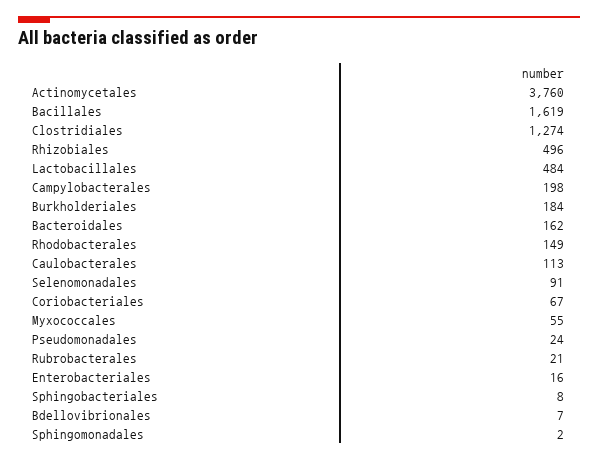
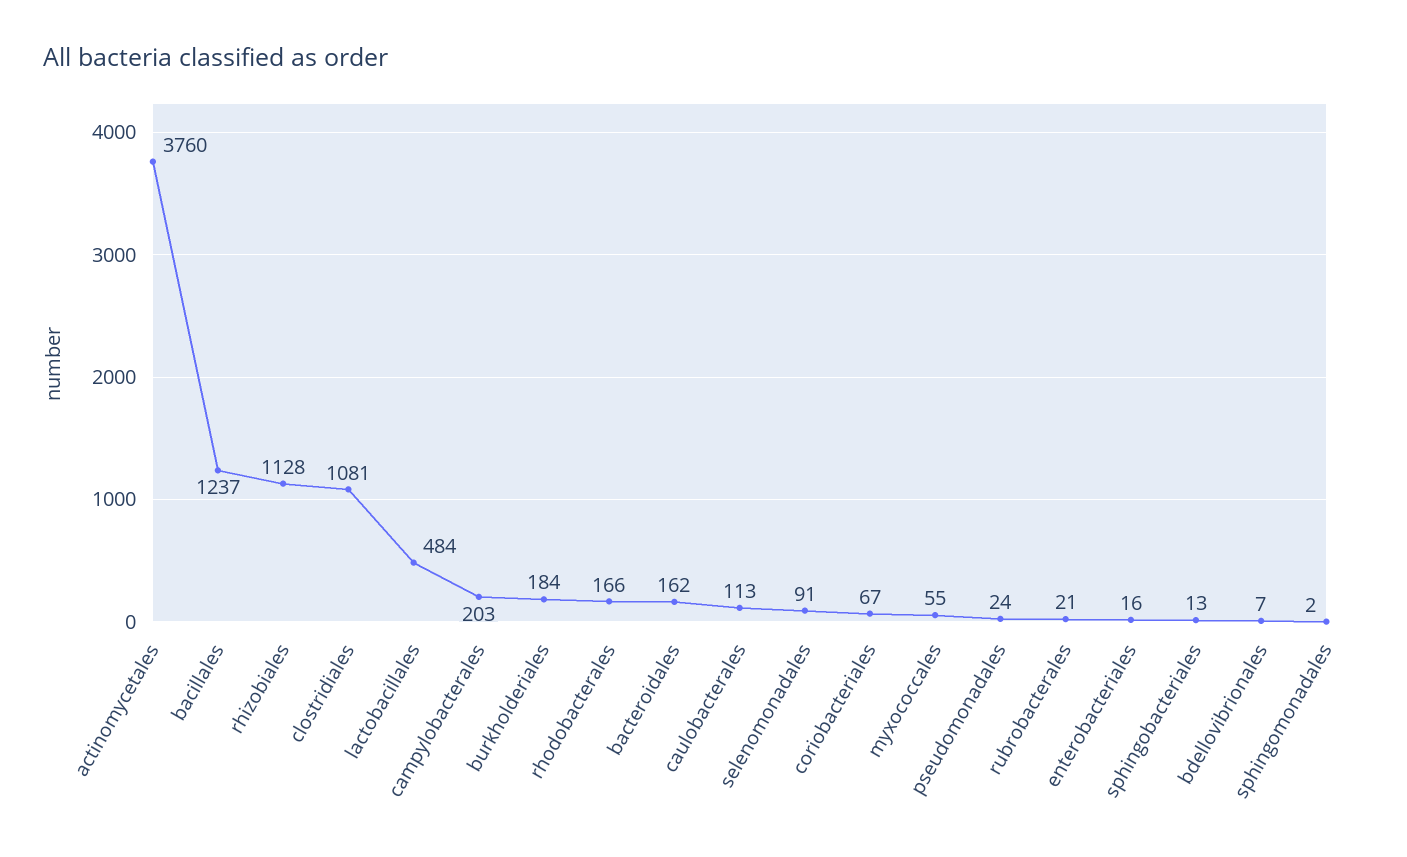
  {
    "Actinomycetales": 3760,
-   "Bacillales": 1619,
+   "Bacillales": 1237,
-   "Clostridiales": 1274,
+   "Clostridiales": 1081,
-   "Rhizobiales": 496,
+   "Rhizobiales": 1128,
    "Lactobacillales": 484,
-   "Campylobacterales": 198,
+   "Campylobacterales": 203,
    "Burkholderiales": 184,
    "Bacteroidales": 162,
-   "Rhodobacterales": 149,
+   "Rhodobacterales": 166,
    "Caulobacterales": 113,
    "Selenomonadales": 91,
    "Coriobacteriales": 67,
    "Myxococcales": 55,
    "Pseudomonadales": 24,
    "Rubrobacterales": 21,
    "Enterobacteriales": 16,
-   "Sphingobacteriales": 8,
+   "Sphingobacteriales": 13,
    "Bdellovibrionales": 7,
    "Sphingomonadales": 2
  }

